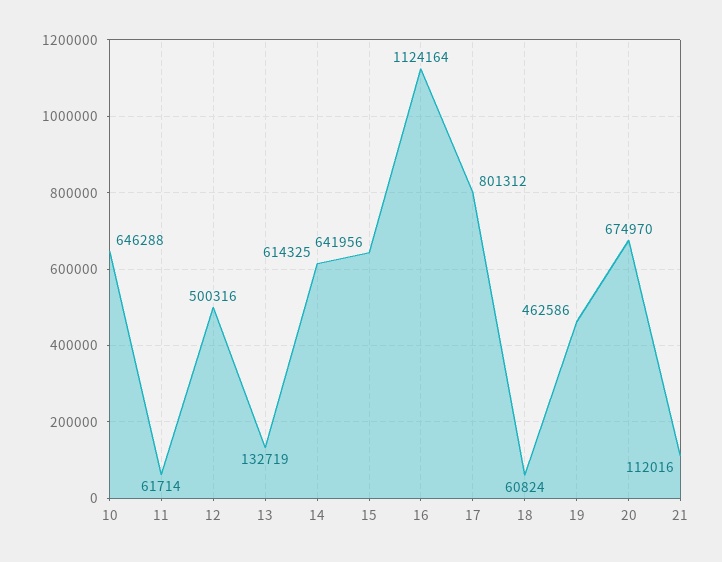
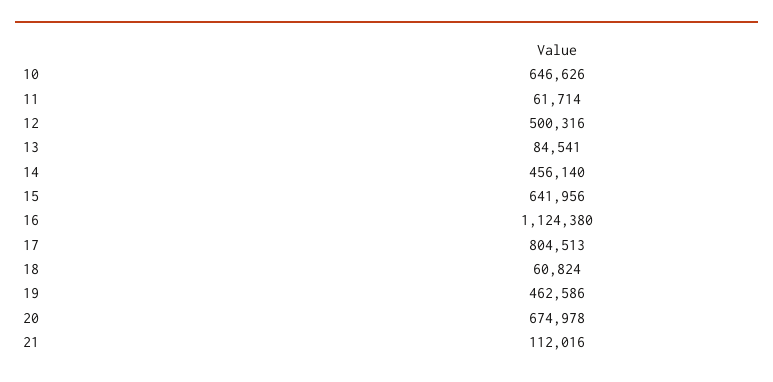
  {
-   "10": 646288,
+   "10": 646626,
    "11": 61714,
    "12": 500316,
-   "13": 132719,
+   "13": 84541,
-   "14": 614325,
+   "14": 456140,
    "15": 641956,
-   "16": 1124164,
+   "16": 1124380,
-   "17": 801312,
+   "17": 804513,
    "18": 60824,
    "19": 462586,
-   "20": 674970,
+   "20": 674978,
    "21": 112016
  }

